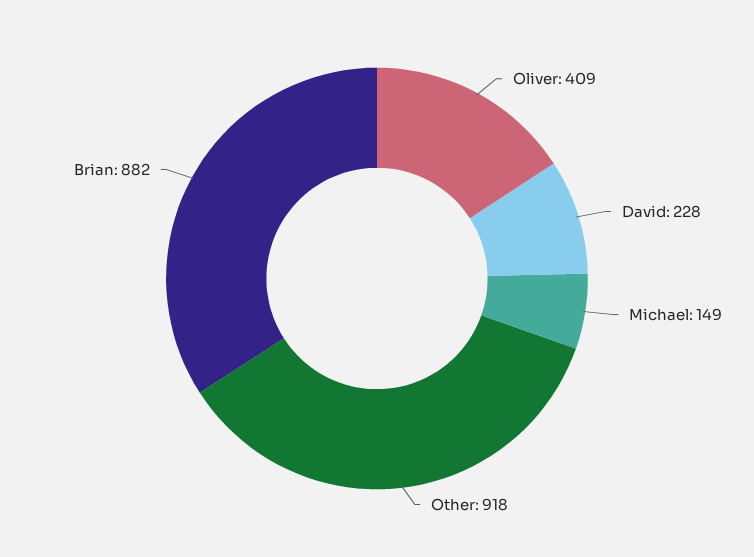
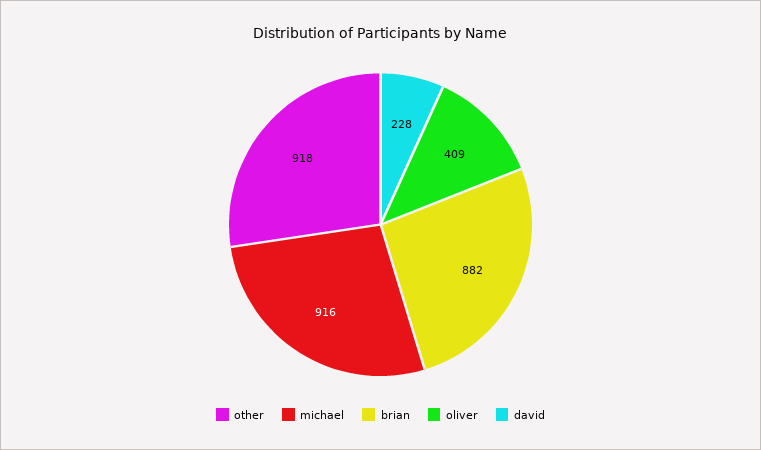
  {
    "Oliver": 409,
    "David": 228,
-   "Michael": 149,
+   "Michael": 916,
    "Other": 918,
    "Brian": 882
  }

